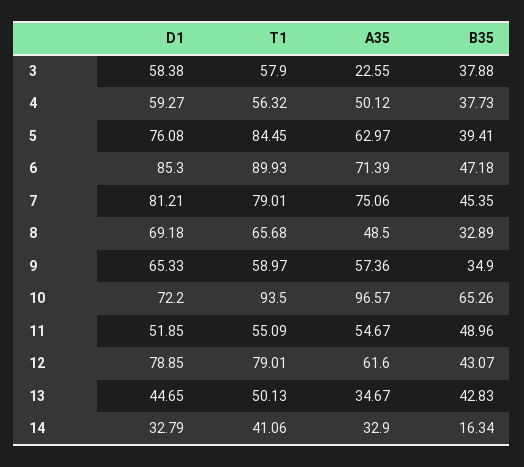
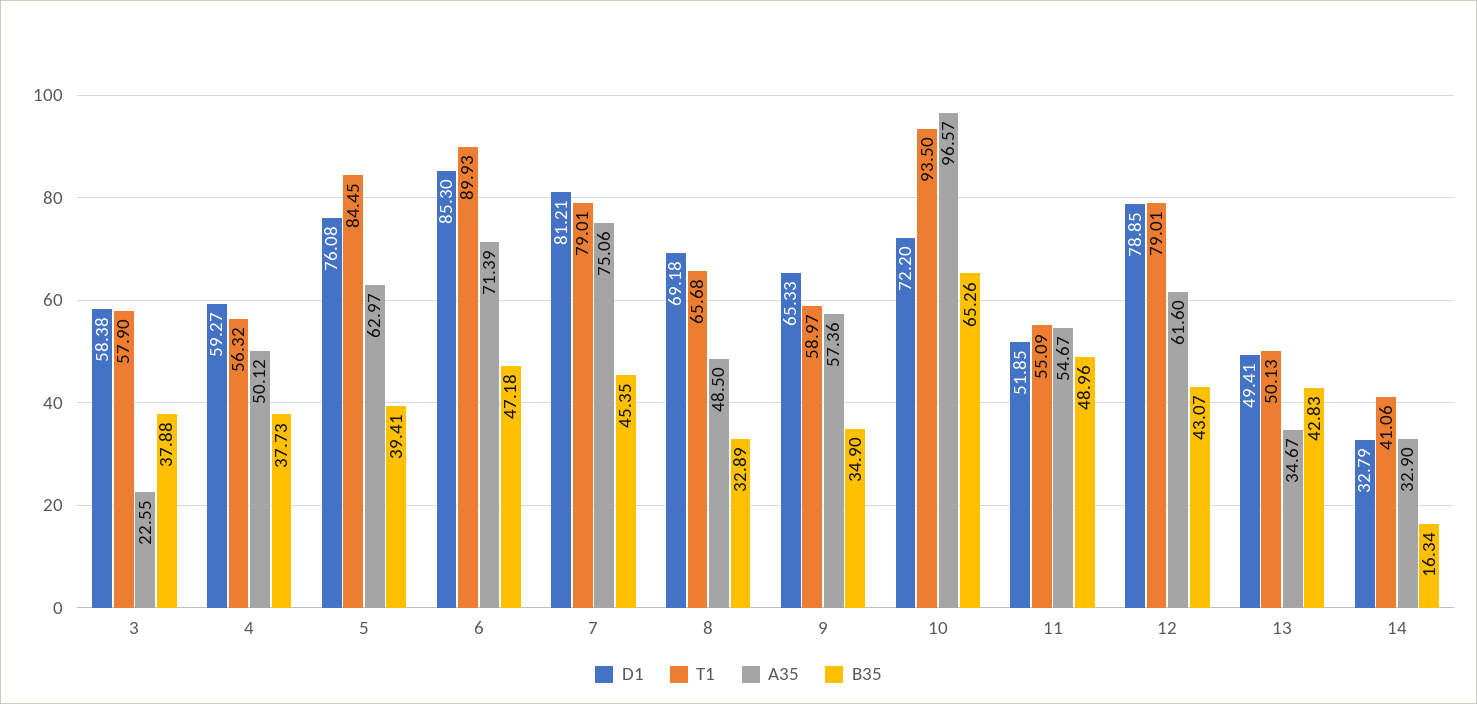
  {
    "D1": {
      "3": 58.38,
      "4": 59.27,
      "5": 76.08,
      "6": 85.3,
      "7": 81.21,
      "8": 69.18,
      "9": 65.33,
      "10": 72.2,
      "11": 51.85,
      "12": 78.85,
-     "13": 44.65,
+     "13": 49.41,
      "14": 32.79
    },
    "T1": {
      "3": 57.9,
      "4": 56.32,
      "5": 84.45,
      "6": 89.93,
      "7": 79.01,
      "8": 65.68,
      "9": 58.97,
      "10": 93.5,
      "11": 55.09,
      "12": 79.01,
      "13": 50.13,
      "14": 41.06
    },
    "A35": {
      "3": 22.55,
      "4": 50.12,
      "5": 62.97,
      "6": 71.39,
      "7": 75.06,
      "8": 48.5,
      "9": 57.36,
      "10": 96.57,
      "11": 54.67,
      "12": 61.6,
      "13": 34.67,
      "14": 32.9
    },
    "B35": {
      "3": 37.88,
      "4": 37.73,
      "5": 39.41,
      "6": 47.18,
      "7": 45.35,
      "8": 32.89,
      "9": 34.9,
      "10": 65.26,
      "11": 48.96,
      "12": 43.07,
      "13": 42.83,
      "14": 16.34
    }
  }

